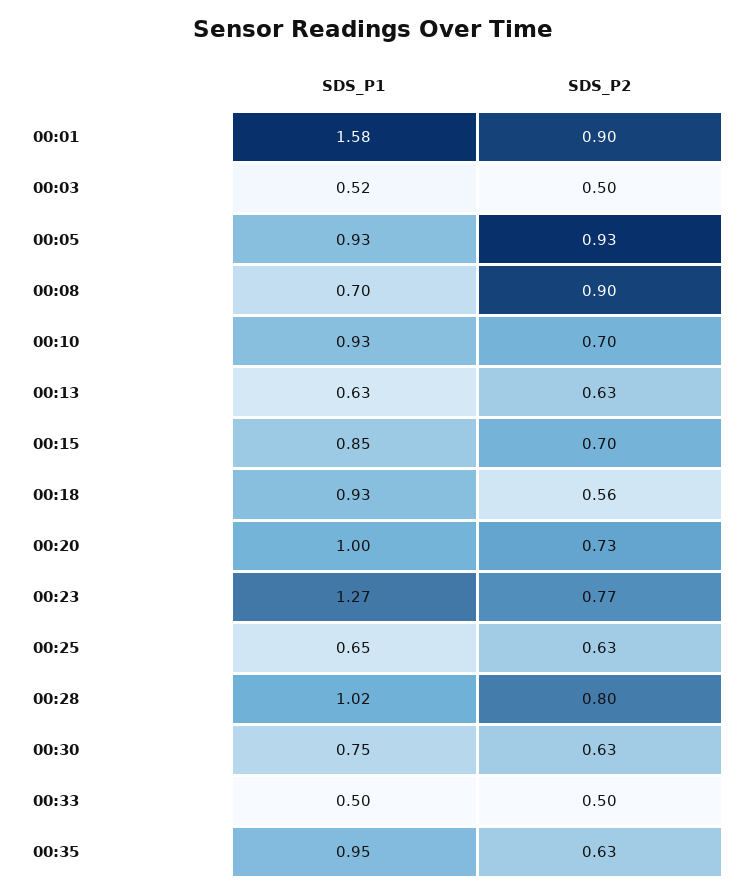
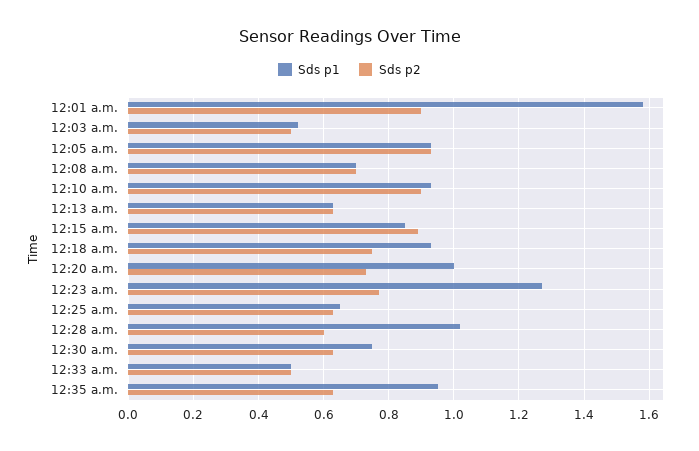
  {
    "SDS_P1": {
      "00:01": 1.58,
      "00:03": 0.52,
      "00:05": 0.93,
      "00:08": 0.7,
      "00:10": 0.93,
      "00:13": 0.63,
      "00:15": 0.85,
      "00:18": 0.93,
      "00:20": 1,
      "00:23": 1.27,
      "00:25": 0.65,
      "00:28": 1.02,
      "00:30": 0.75,
      "00:33": 0.5,
      "00:35": 0.95
    },
    "SDS_P2": {
      "00:01": 0.9,
      "00:03": 0.5,
      "00:05": 0.93,
-     "00:08": 0.9,
+     "00:08": 0.7,
-     "00:10": 0.7,
+     "00:10": 0.9,
      "00:13": 0.63,
-     "00:15": 0.7,
+     "00:15": 0.9,
-     "00:18": 0.56,
+     "00:18": 0.75,
      "00:20": 0.73,
      "00:23": 0.77,
      "00:25": 0.63,
-     "00:28": 0.8,
+     "00:28": 0.6,
      "00:30": 0.63,
      "00:33": 0.5,
      "00:35": 0.63
    }
  }

